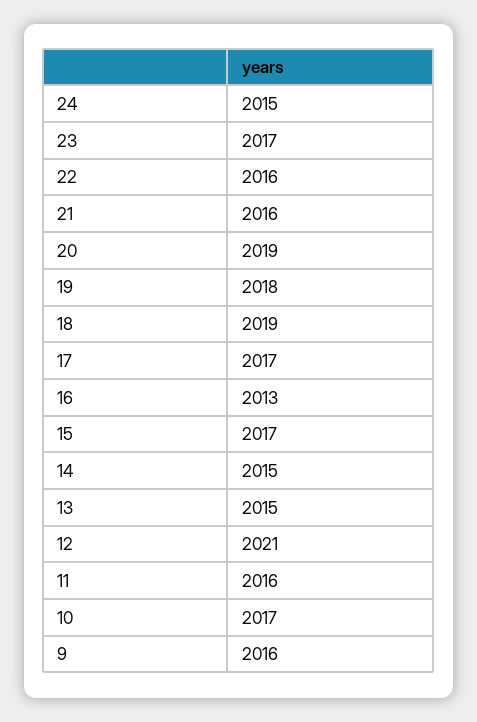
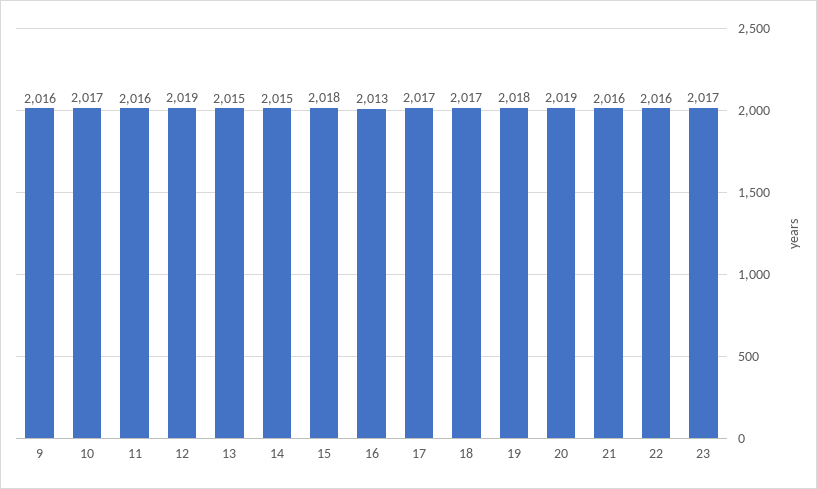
  {
-   "24": 2015,
    "23": 2017,
    "22": 2016,
    "21": 2016,
    "20": 2019,
    "19": 2018,
-   "18": 2019,
+   "18": 2017,
    "17": 2017,
    "16": 2013,
-   "15": 2017,
+   "15": 2018,
    "14": 2015,
    "13": 2015,
-   "12": 2021,
+   "12": 2019,
    "11": 2016,
    "10": 2017,
    "9": 2016
  }

